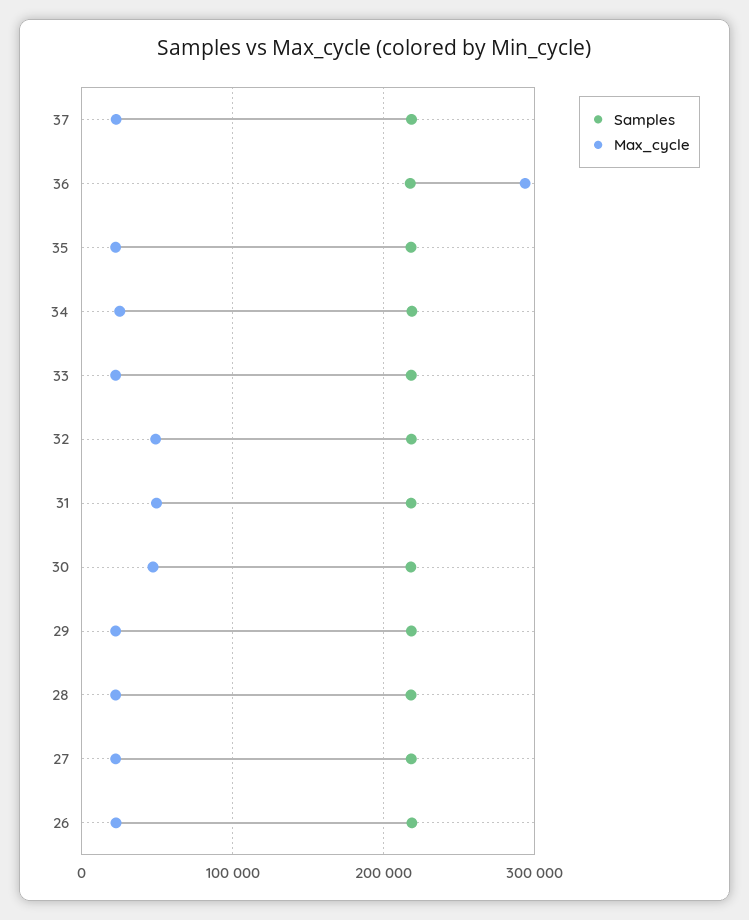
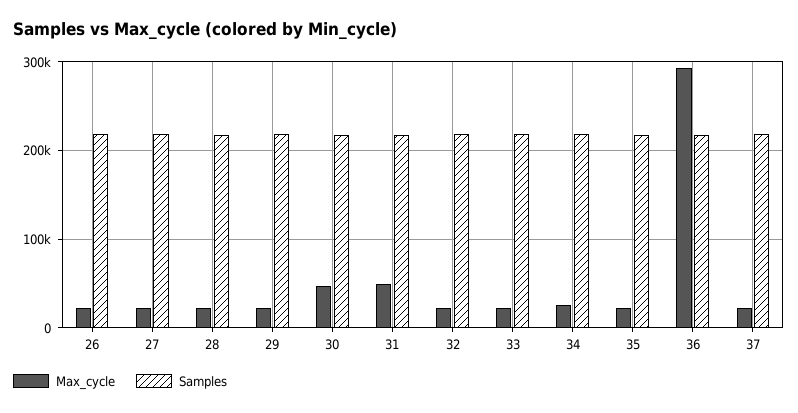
  {
    "Samples": {
      "37": 220000,
      "36": 220000,
      "35": 220000,
      "34": 220000,
      "33": 220000,
      "32": 220000,
      "31": 220000,
      "30": 220000,
      "29": 220000,
      "28": 220000,
      "27": 220000,
      "26": 220000
    },
    "Max_cycle": {
      "37": 20000,
      "36": 290000,
      "35": 20000,
      "34": 30000,
      "33": 20000,
-     "32": 50000,
+     "32": 20000,
      "31": 50000,
      "30": 50000,
      "29": 20000,
      "28": 20000,
      "27": 20000,
      "26": 20000
    }
  }

